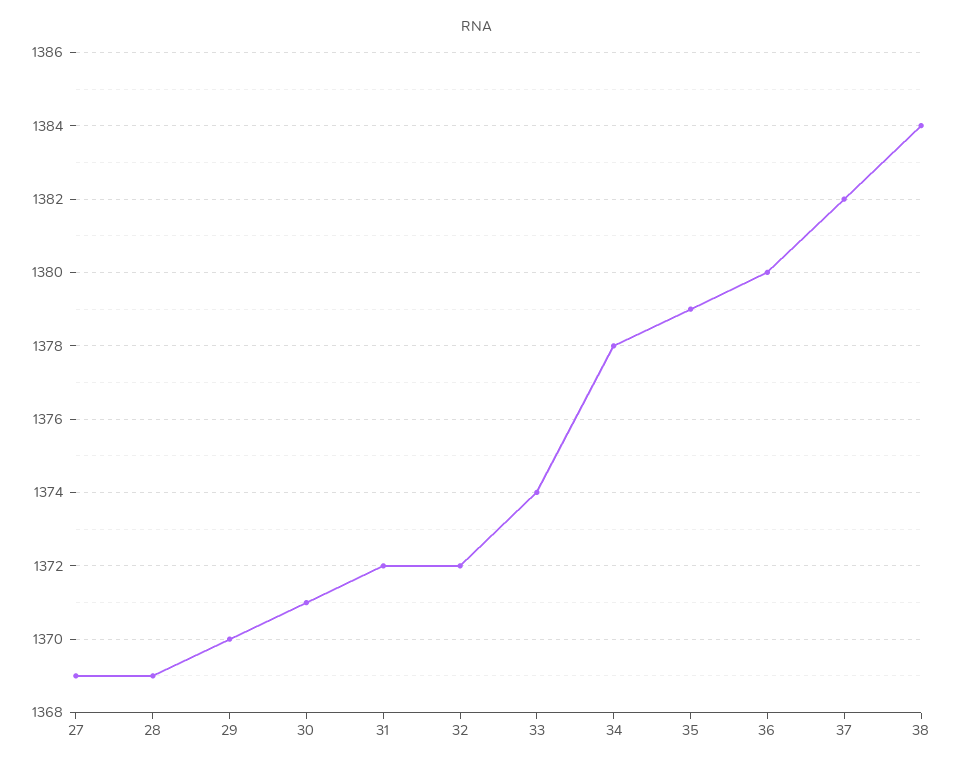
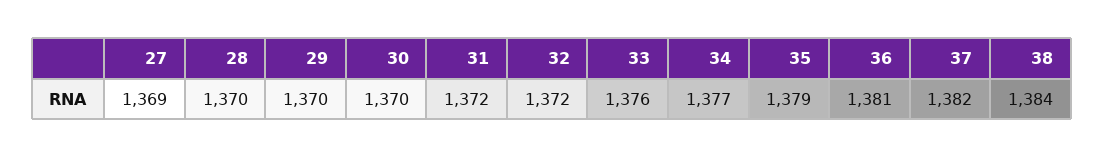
  {
    "27": 1369,
-   "28": 1369,
+   "28": 1370,
    "29": 1370,
-   "30": 1371,
+   "30": 1370,
    "31": 1372,
    "32": 1372,
-   "33": 1374,
+   "33": 1376,
-   "34": 1378,
+   "34": 1377,
    "35": 1379,
-   "36": 1380,
+   "36": 1381,
    "37": 1382,
    "38": 1384
  }

